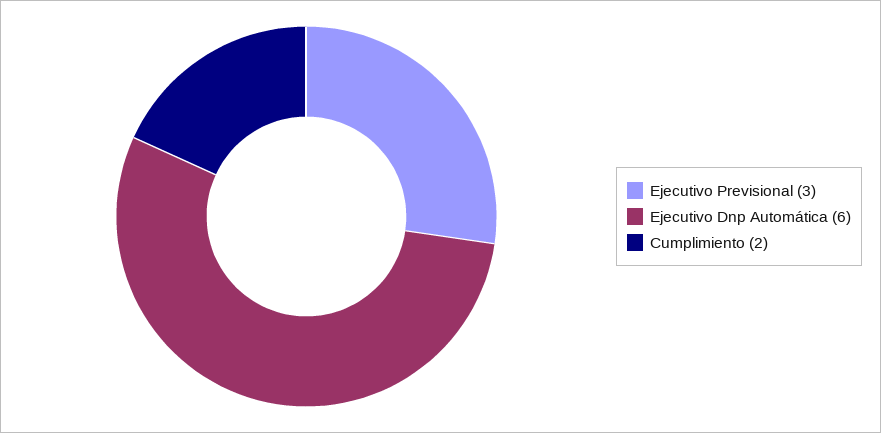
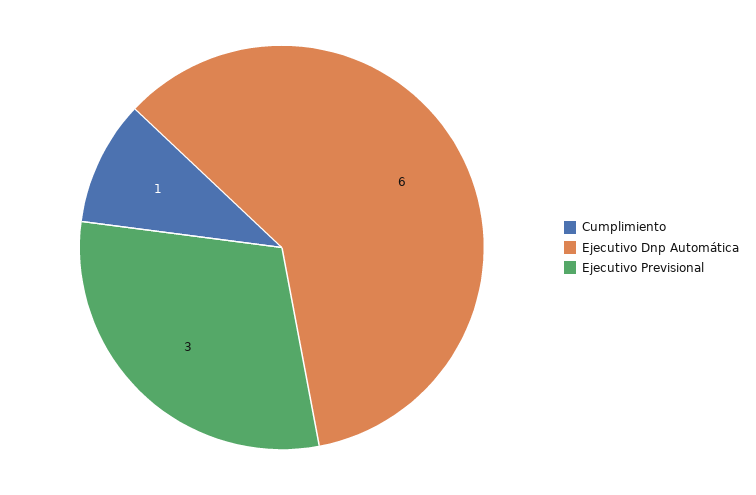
  {
    "Ejecutivo Previsional": 3,
    "Ejecutivo Dnp Automática": 6,
-   "Cumplimiento": 2
+   "Cumplimiento": 1
  }

